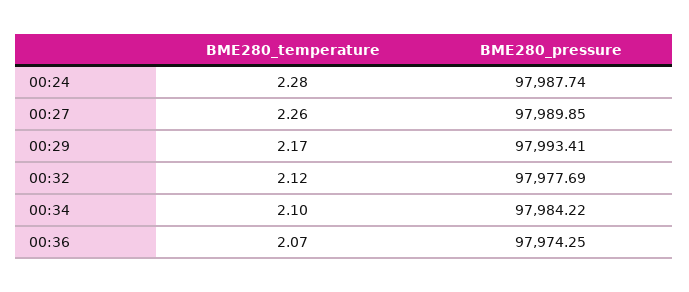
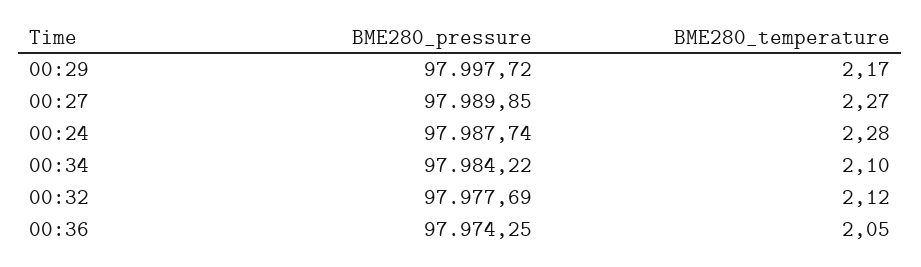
  {
    "BME280_temperature": {
      "00:24": 2.28,
-     "00:27": 2.26,
+     "00:27": 2.27,
      "00:29": 2.17,
      "00:32": 2.12,
      "00:34": 2.1,
-     "00:36": 2.07
+     "00:36": 2.05
    },
    "BME280_pressure": {
      "00:24": 97987.74,
      "00:27": 97989.85,
-     "00:29": 97993.41,
+     "00:29": 97997.72,
      "00:32": 97977.69,
      "00:34": 97984.22,
      "00:36": 97974.25
    }
  }

